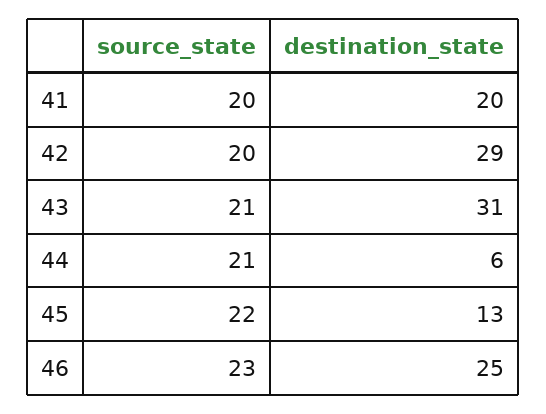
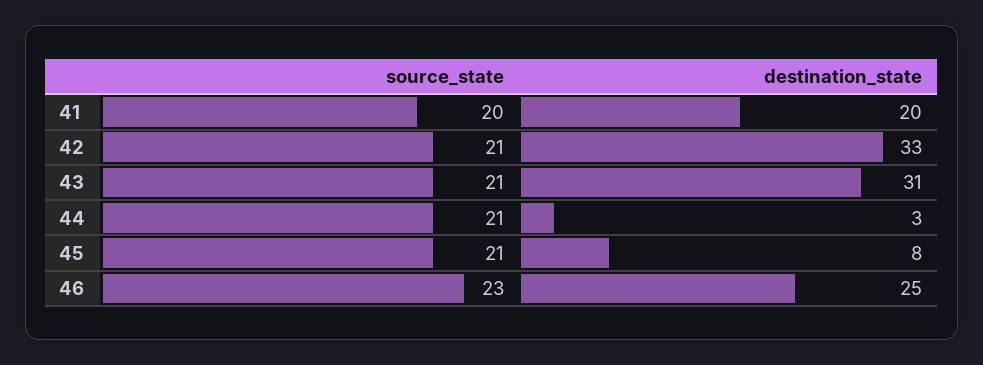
  {
    "source_state": {
      "41": 20,
-     "42": 20,
+     "42": 21,
      "43": 21,
      "44": 21,
-     "45": 22,
+     "45": 21,
      "46": 23
    },
    "destination_state": {
      "41": 20,
-     "42": 29,
+     "42": 33,
      "43": 31,
-     "44": 6,
+     "44": 3,
-     "45": 13,
+     "45": 8,
      "46": 25
    }
  }

